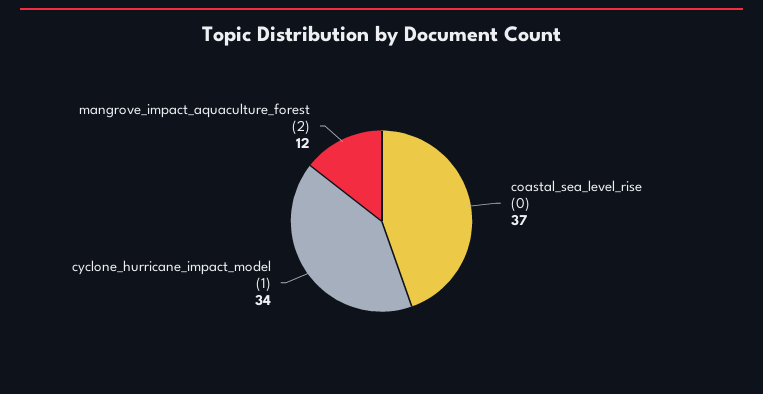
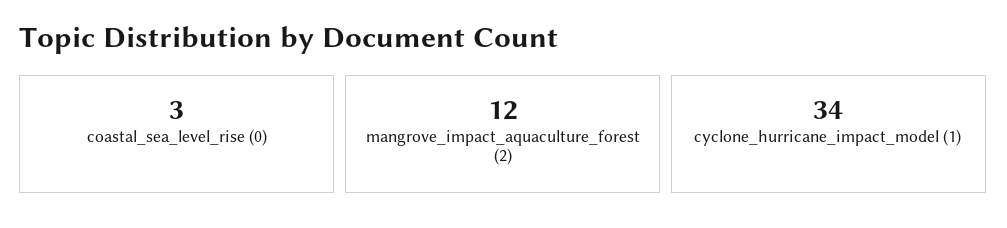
  {
-   "coastal_sea_level_rise (0)": 37,
+   "coastal_sea_level_rise (0)": 3,
    "cyclone_hurricane_impact_model (1)": 34,
    "mangrove_impact_aquaculture_forest (2)": 12
  }

